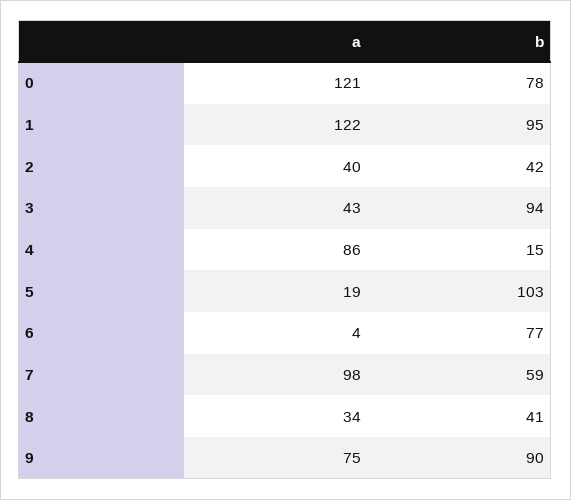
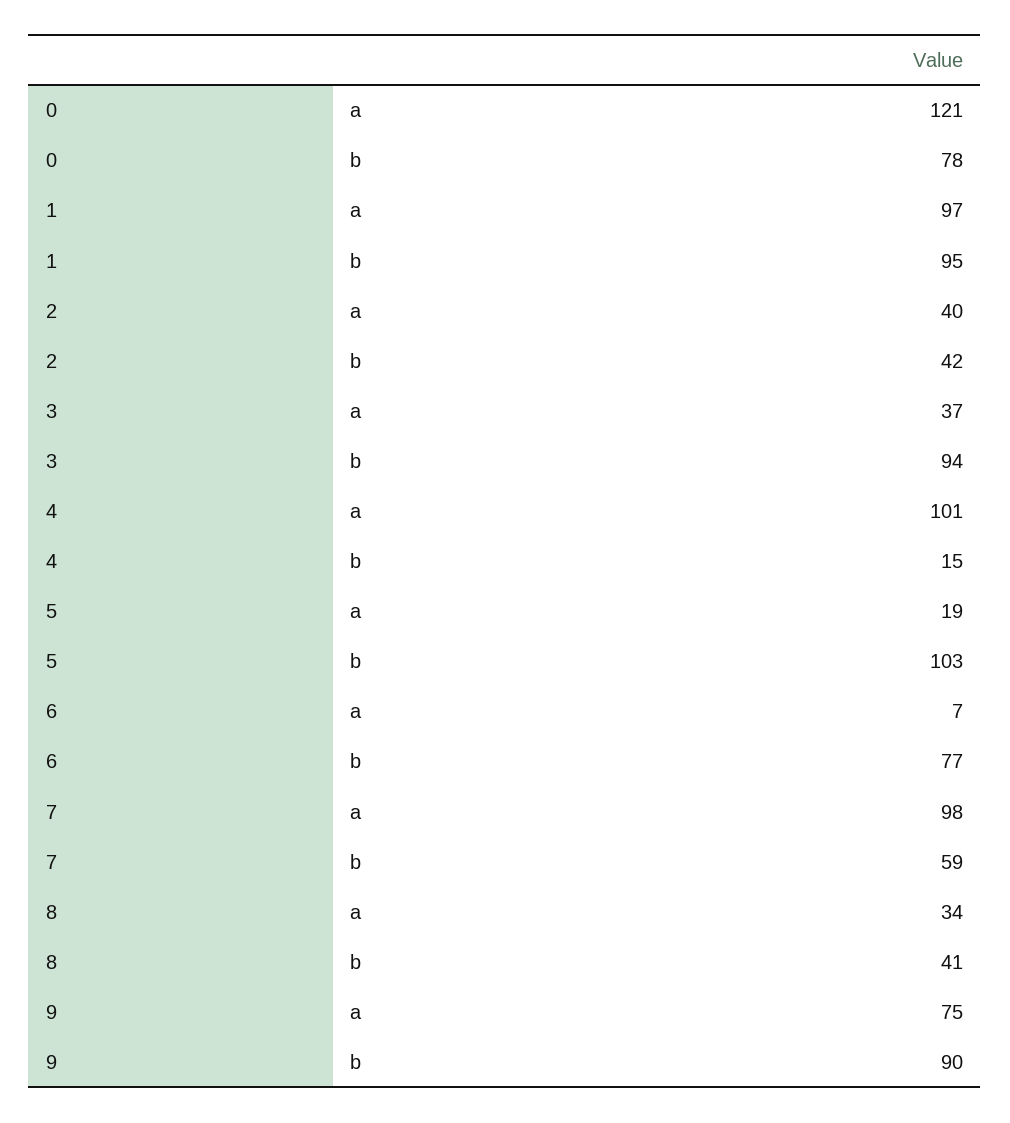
  {
    "a": {
      "0": 121,
-     "1": 122,
+     "1": 97,
      "2": 40,
-     "3": 43,
+     "3": 37,
-     "4": 86,
+     "4": 101,
      "5": 19,
-     "6": 4,
+     "6": 7,
      "7": 98,
      "8": 34,
      "9": 75
    },
    "b": {
      "0": 78,
      "1": 95,
      "2": 42,
      "3": 94,
      "4": 15,
      "5": 103,
      "6": 77,
      "7": 59,
      "8": 41,
      "9": 90
    }
  }

